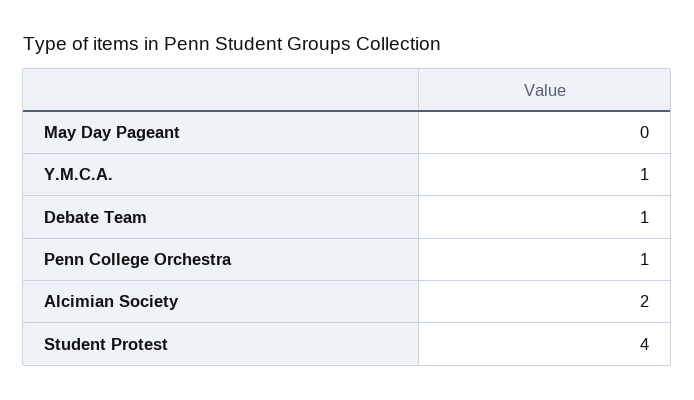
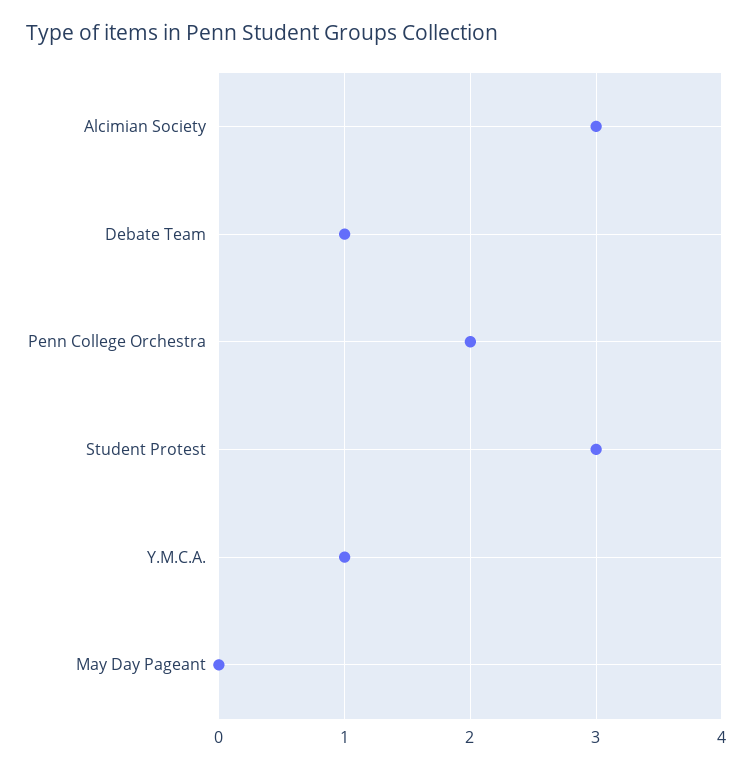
  {
    "May Day Pageant": 0,
    "Y.M.C.A.": 1,
    "Debate Team": 1,
-   "Penn College Orchestra": 1,
+   "Penn College Orchestra": 2,
-   "Alcimian Society": 2,
+   "Alcimian Society": 3,
-   "Student Protest": 4
+   "Student Protest": 3
  }

